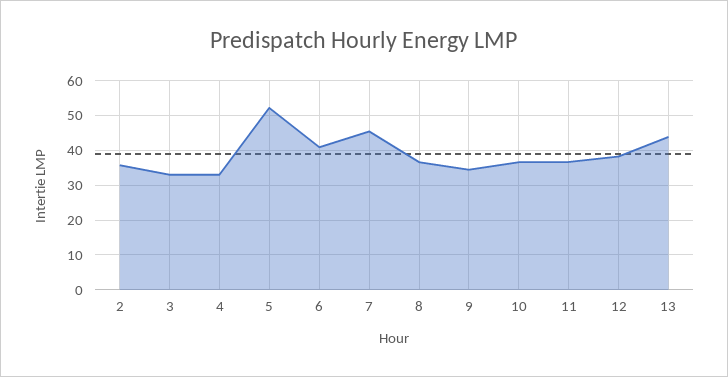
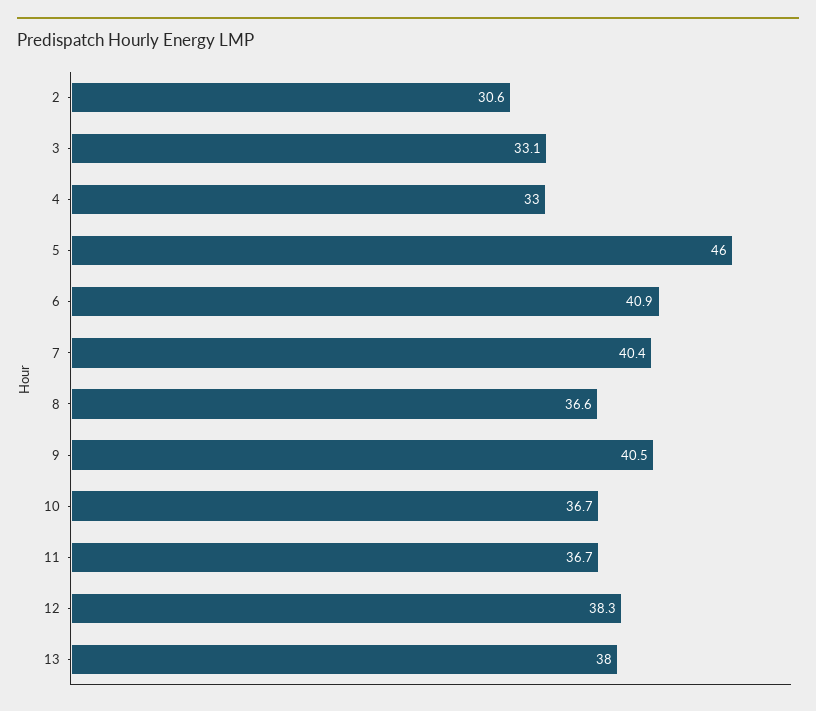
  {
-   "2": 36,
+   "2": 30.6,
    "3": 33.1,
    "4": 33,
-   "5": 52,
+   "5": 46,
    "6": 40.9,
-   "7": 46,
+   "7": 40.4,
    "8": 36.6,
-   "9": 34,
+   "9": 40.5,
    "10": 36.7,
    "11": 36.7,
    "12": 38.3,
-   "13": 44
+   "13": 38
  }

